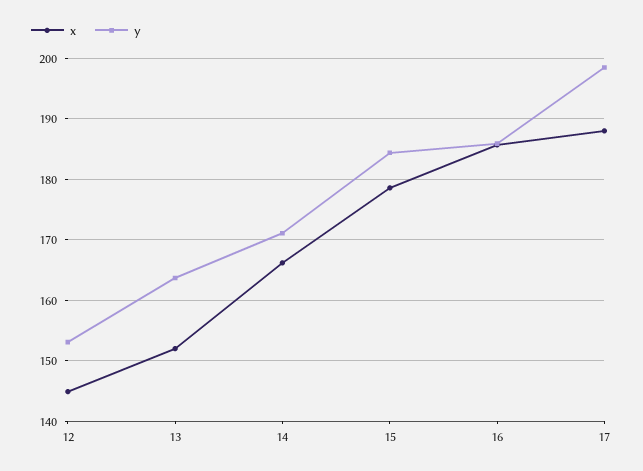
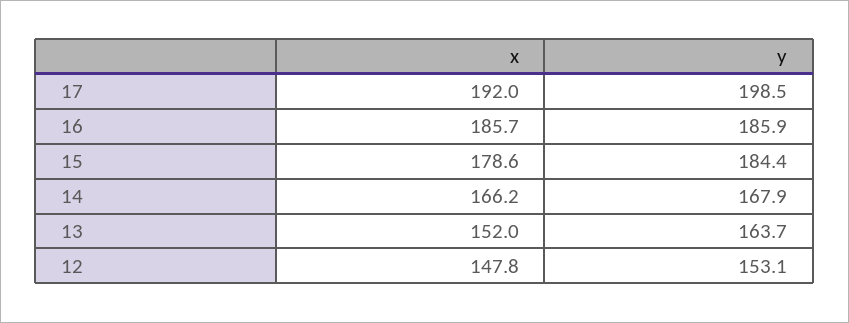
  {
    "x": {
-     "12": 145,
+     "12": 147.8,
      "13": 152,
      "14": 166.2,
      "15": 178.6,
      "16": 185.7,
-     "17": 188
+     "17": 192
    },
    "y": {
      "12": 153.1,
      "13": 163.7,
-     "14": 171,
+     "14": 167.9,
      "15": 184.4,
      "16": 185.9,
      "17": 198.5
    }
  }

